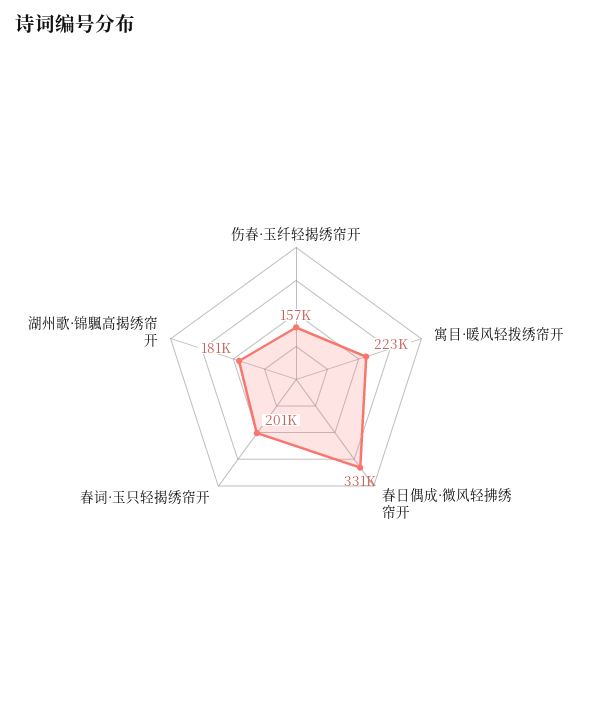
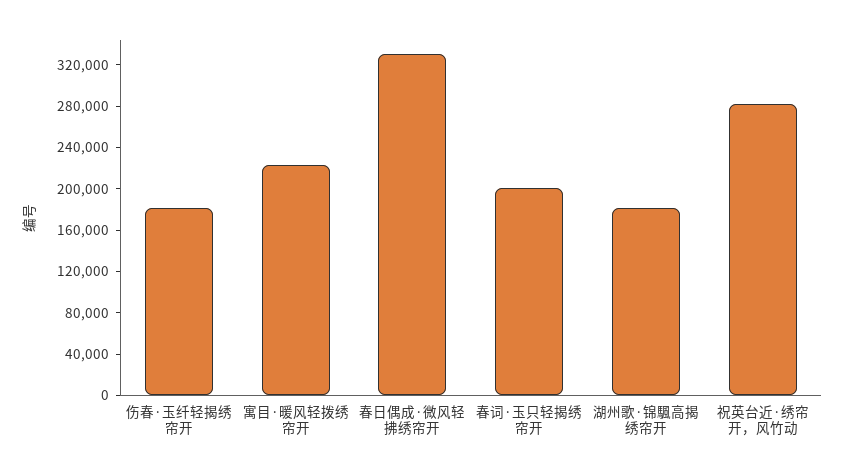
  {
-   "伤春·玉纤轻揭绣帘开": 157000,
+   "伤春·玉纤轻揭绣帘开": 180000,
    "寓目·暖风轻拨绣帘开": 223000,
    "春日偶成·微风轻拂绣帘开": 331000,
    "春词·玉只轻揭绣帘开": 201000,
-   "湖州歌·锦颿高揭绣帘开": 181000
+   "湖州歌·锦颿高揭绣帘开": 181000,
+   "祝英台近·绣帘开，风竹动": 280000
  }

